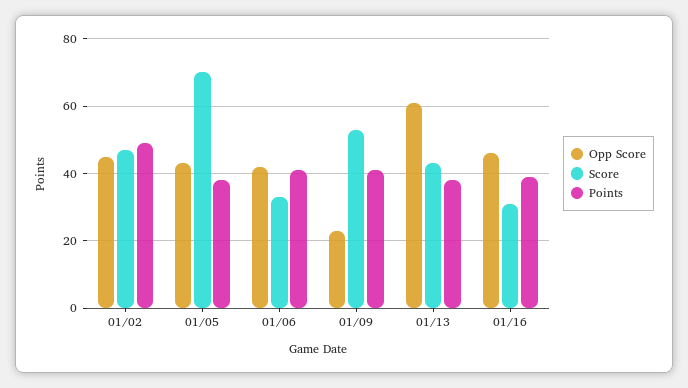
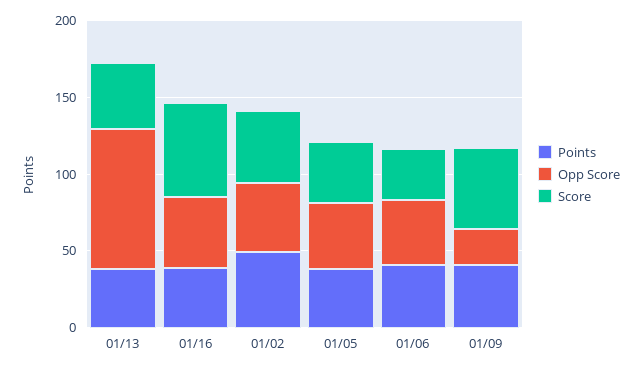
  {
    "Opp Score": {
      "01/02": 45,
      "01/05": 45,
      "01/06": 40,
      "01/09": 25,
-     "01/13": 60,
+     "01/13": 90,
      "01/16": 45
    },
    "Score": {
      "01/02": 45,
-     "01/05": 70,
+     "01/05": 40,
      "01/06": 35,
      "01/09": 55,
      "01/13": 45,
-     "01/16": 30
+     "01/16": 60
    },
    "Points": {
      "01/02": 50,
      "01/05": 40,
      "01/06": 40,
      "01/09": 40,
      "01/13": 40,
      "01/16": 40
    }
  }

